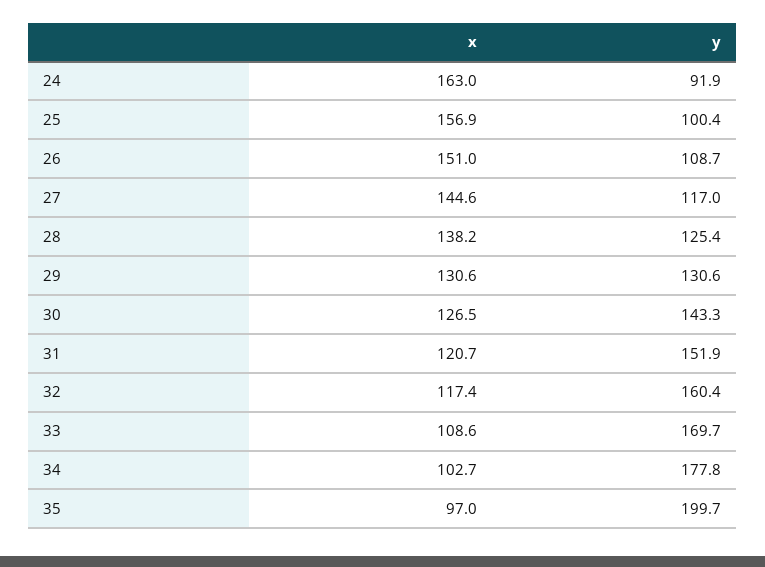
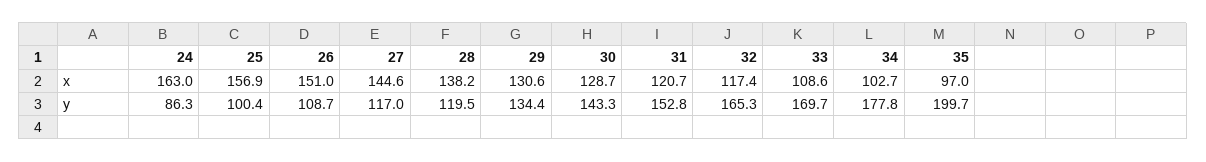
  {
    "x": {
      "24": 163,
      "25": 156.9,
      "26": 151,
      "27": 144.6,
      "28": 138.2,
      "29": 130.6,
-     "30": 126.5,
+     "30": 128.7,
      "31": 120.7,
      "32": 117.4,
      "33": 108.6,
      "34": 102.7,
      "35": 97
    },
    "y": {
-     "24": 91.9,
+     "24": 86.3,
      "25": 100.4,
      "26": 108.7,
      "27": 117,
-     "28": 125.4,
+     "28": 119.5,
-     "29": 130.6,
+     "29": 134.4,
      "30": 143.3,
-     "31": 151.9,
+     "31": 152.8,
-     "32": 160.4,
+     "32": 165.3,
      "33": 169.7,
      "34": 177.8,
      "35": 199.7
    }
  }

